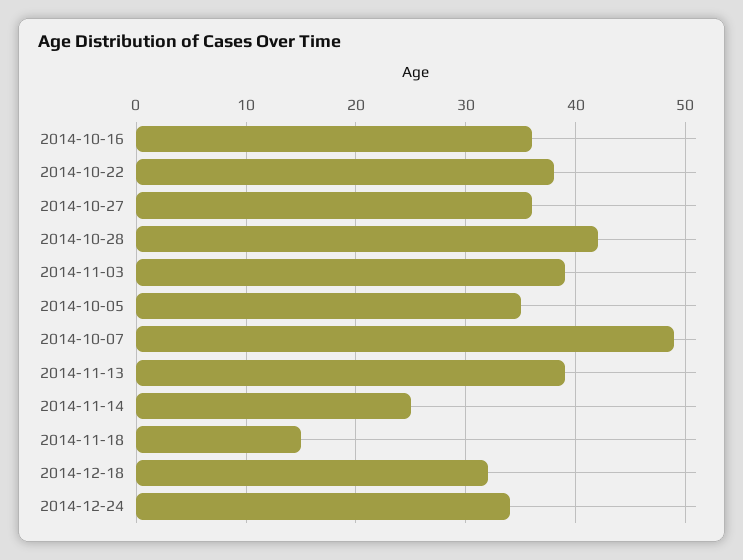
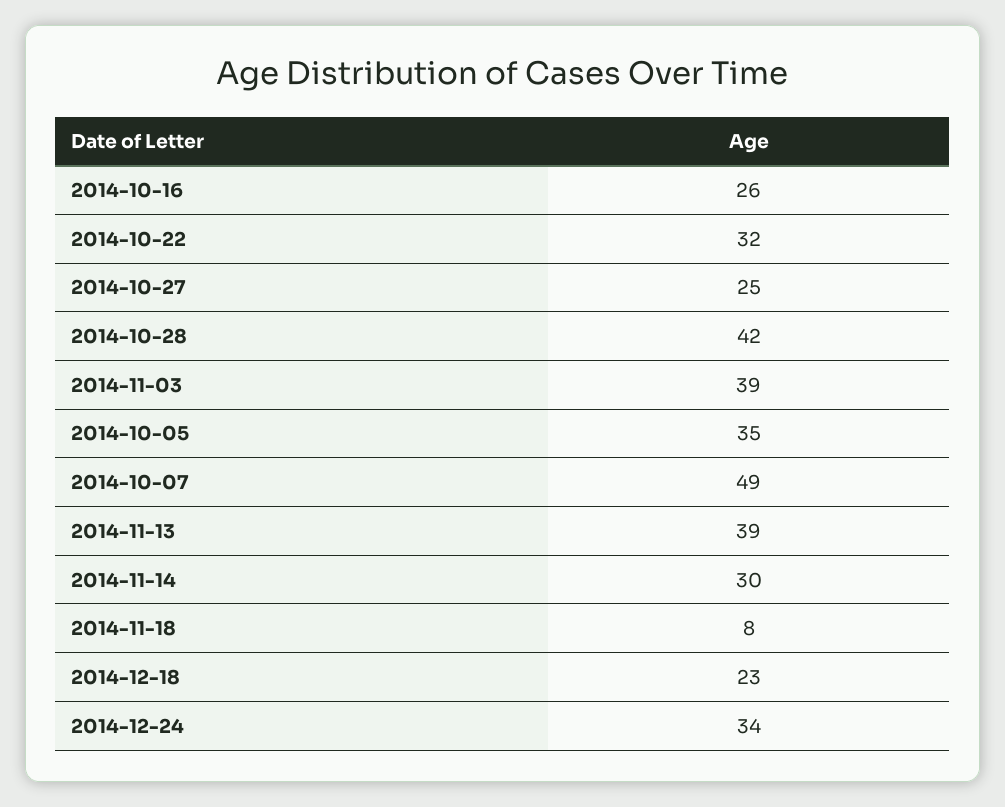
  {
-   "2014-10-16": 36,
+   "2014-10-16": 26,
-   "2014-10-22": 38,
+   "2014-10-22": 32,
-   "2014-10-27": 36,
+   "2014-10-27": 25,
    "2014-10-28": 42,
    "2014-11-03": 39,
    "2014-10-05": 35,
    "2014-10-07": 49,
    "2014-11-13": 39,
-   "2014-11-14": 25,
+   "2014-11-14": 30,
-   "2014-11-18": 15,
+   "2014-11-18": 8,
-   "2014-12-18": 32,
+   "2014-12-18": 23,
    "2014-12-24": 34
  }

